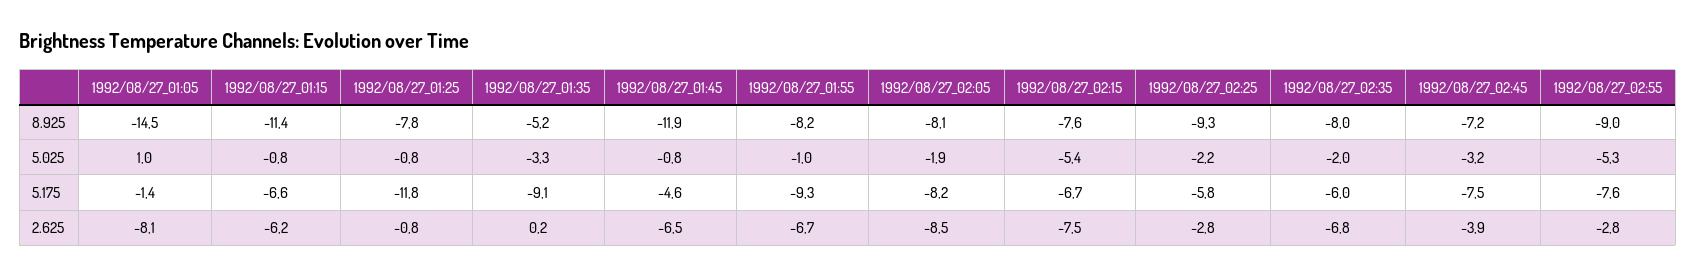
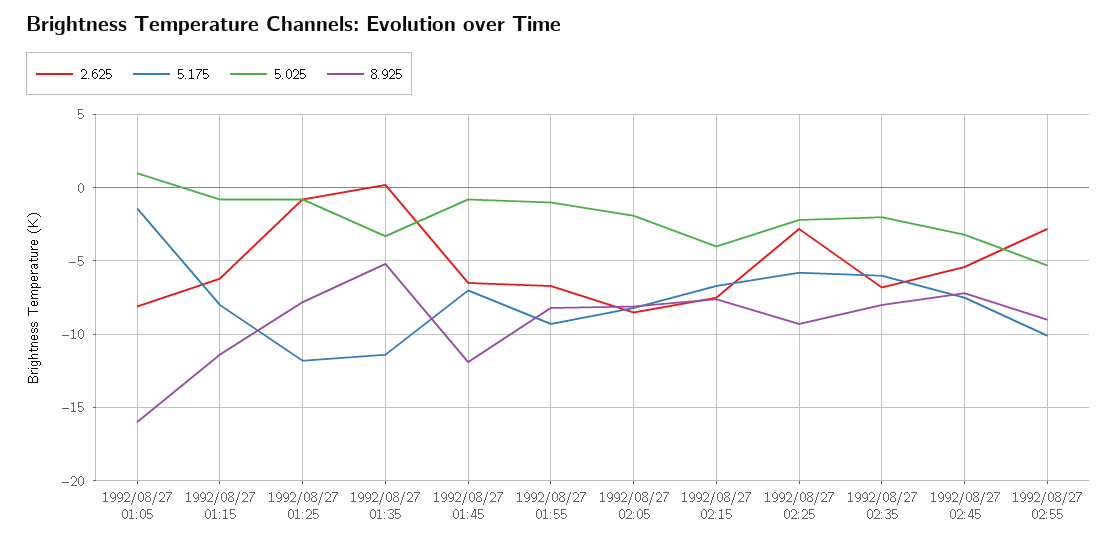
  {
    "8.925": {
-     "1992/08/27_01:05": -14.5,
+     "1992/08/27_01:05": -16,
      "1992/08/27_01:15": -11.4,
      "1992/08/27_01:25": -7.8,
      "1992/08/27_01:35": -5.2,
      "1992/08/27_01:45": -11.9,
      "1992/08/27_01:55": -8.2,
      "1992/08/27_02:05": -8.1,
      "1992/08/27_02:15": -7.6,
      "1992/08/27_02:25": -9.3,
      "1992/08/27_02:35": -8,
      "1992/08/27_02:45": -7.2,
      "1992/08/27_02:55": -9
    },
    "5.025": {
      "1992/08/27_01:05": 1,
      "1992/08/27_01:15": -0.8,
      "1992/08/27_01:25": -0.8,
      "1992/08/27_01:35": -3.3,
      "1992/08/27_01:45": -0.8,
      "1992/08/27_01:55": -1,
      "1992/08/27_02:05": -1.9,
-     "1992/08/27_02:15": -5.4,
+     "1992/08/27_02:15": -4,
      "1992/08/27_02:25": -2.2,
      "1992/08/27_02:35": -2,
      "1992/08/27_02:45": -3.2,
      "1992/08/27_02:55": -5.3
    },
    "5.175": {
      "1992/08/27_01:05": -1.4,
-     "1992/08/27_01:15": -6.6,
+     "1992/08/27_01:15": -8,
      "1992/08/27_01:25": -11.8,
-     "1992/08/27_01:35": -9.1,
+     "1992/08/27_01:35": -11.5,
-     "1992/08/27_01:45": -4.6,
+     "1992/08/27_01:45": -7,
      "1992/08/27_01:55": -9.3,
      "1992/08/27_02:05": -8.2,
      "1992/08/27_02:15": -6.7,
      "1992/08/27_02:25": -5.8,
      "1992/08/27_02:35": -6,
      "1992/08/27_02:45": -7.5,
-     "1992/08/27_02:55": -7.6
+     "1992/08/27_02:55": -10
    },
    "2.625": {
      "1992/08/27_01:05": -8.1,
      "1992/08/27_01:15": -6.2,
      "1992/08/27_01:25": -0.8,
      "1992/08/27_01:35": 0.2,
      "1992/08/27_01:45": -6.5,
      "1992/08/27_01:55": -6.7,
      "1992/08/27_02:05": -8.5,
      "1992/08/27_02:15": -7.5,
      "1992/08/27_02:25": -2.8,
      "1992/08/27_02:35": -6.8,
-     "1992/08/27_02:45": -3.9,
+     "1992/08/27_02:45": -5.5,
      "1992/08/27_02:55": -2.8
    }
  }

